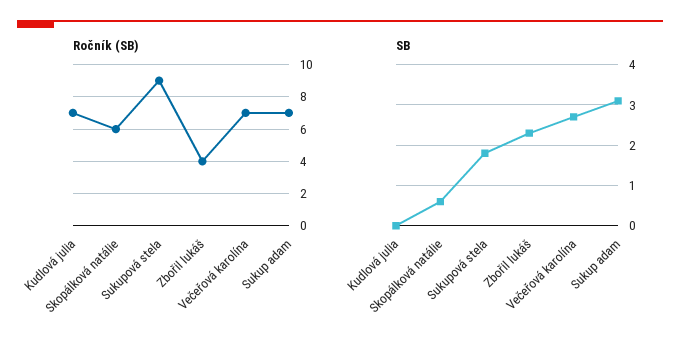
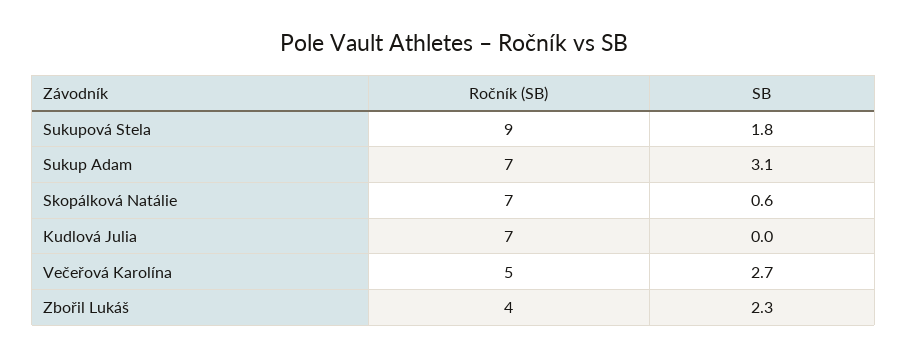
  {
    "Ročník (SB)": {
      "Kudlová julia": 7,
-     "Skopálková natálie": 6,
+     "Skopálková natálie": 7,
      "Sukupová stela": 9,
      "Zbořil lukáš": 4,
-     "Večeřová karolína": 7,
+     "Večeřová karolína": 5,
      "Sukup adam": 7
    },
    "SB": {
      "Kudlová julia": 0,
      "Skopálková natálie": 0.6,
      "Sukupová stela": 1.8,
      "Zbořil lukáš": 2.3,
      "Večeřová karolína": 2.7,
      "Sukup adam": 3.1
    }
  }

